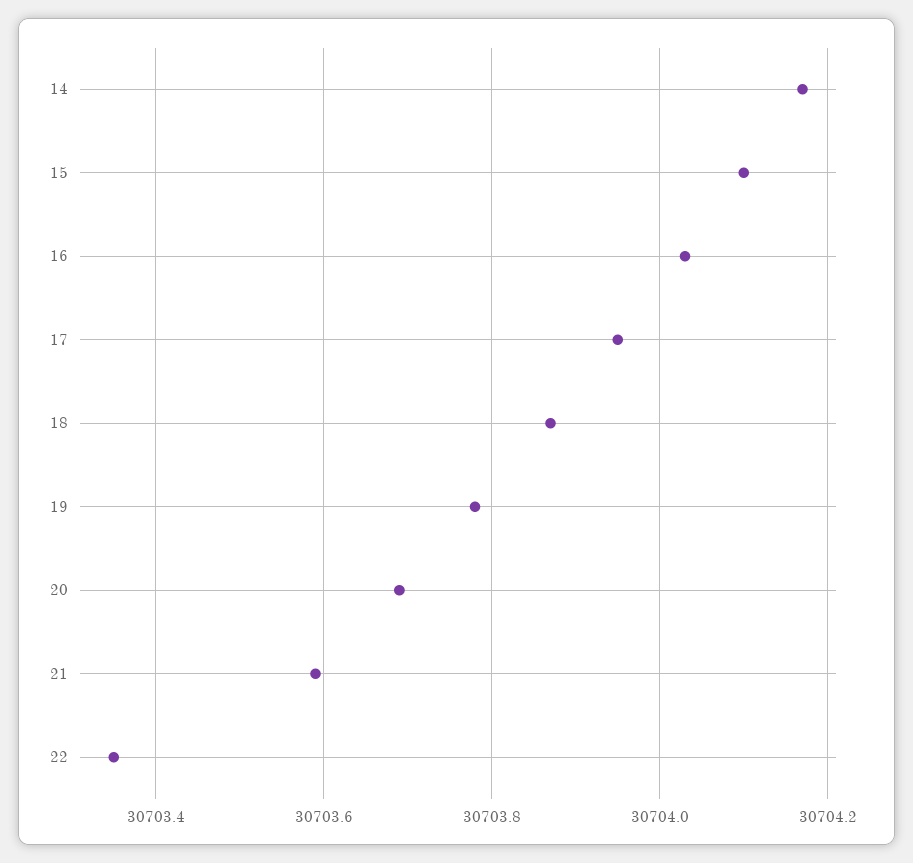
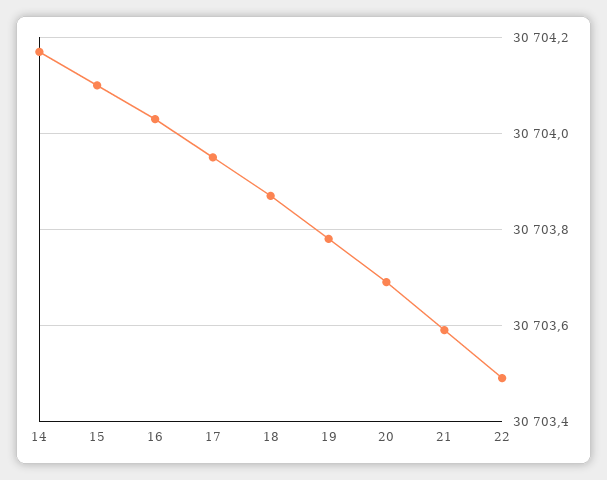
  {
    "14": 30704.15,
    "15": 30704.1,
    "16": 30704.05,
    "17": 30703.95,
    "18": 30703.85,
    "19": 30703.8,
    "20": 30703.7,
    "21": 30703.6,
-   "22": 30703.35
+   "22": 30703.5
  }

